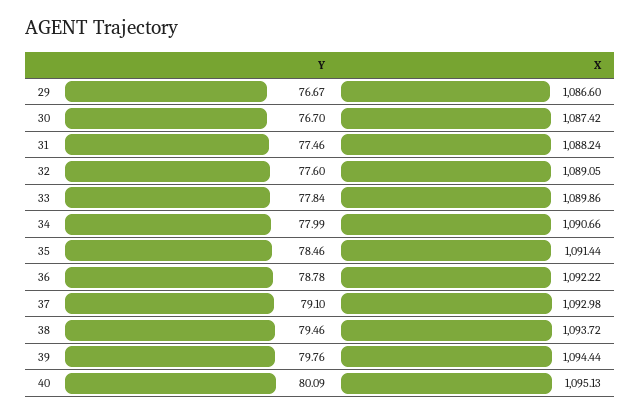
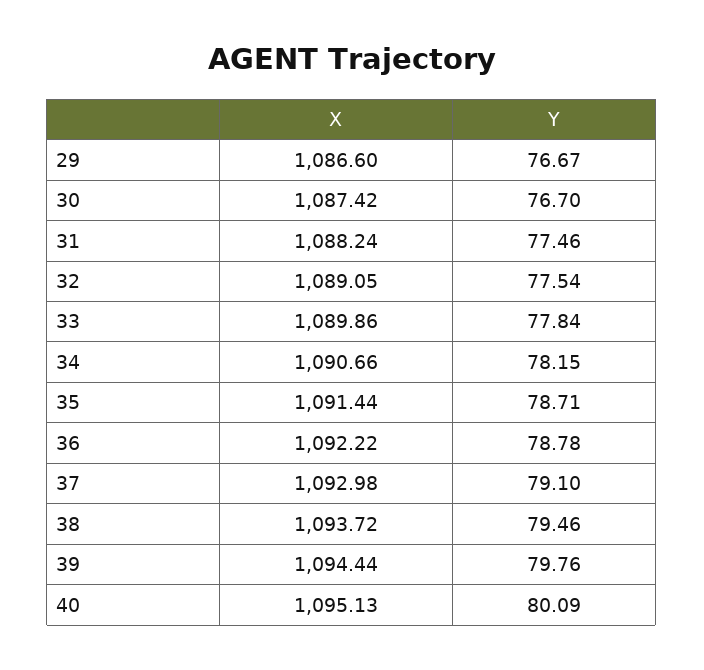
  {
    "Y": {
      "29": 76.67,
      "30": 76.7,
      "31": 77.46,
-     "32": 77.6,
+     "32": 77.54,
      "33": 77.84,
-     "34": 77.99,
+     "34": 78.15,
-     "35": 78.46,
+     "35": 78.71,
      "36": 78.78,
      "37": 79.1,
      "38": 79.46,
      "39": 79.76,
      "40": 80.09
    },
    "X": {
      "29": 1086.6,
      "30": 1087.42,
      "31": 1088.24,
      "32": 1089.05,
      "33": 1089.86,
      "34": 1090.66,
      "35": 1091.44,
      "36": 1092.22,
      "37": 1092.98,
      "38": 1093.72,
      "39": 1094.44,
      "40": 1095.13
    }
  }

